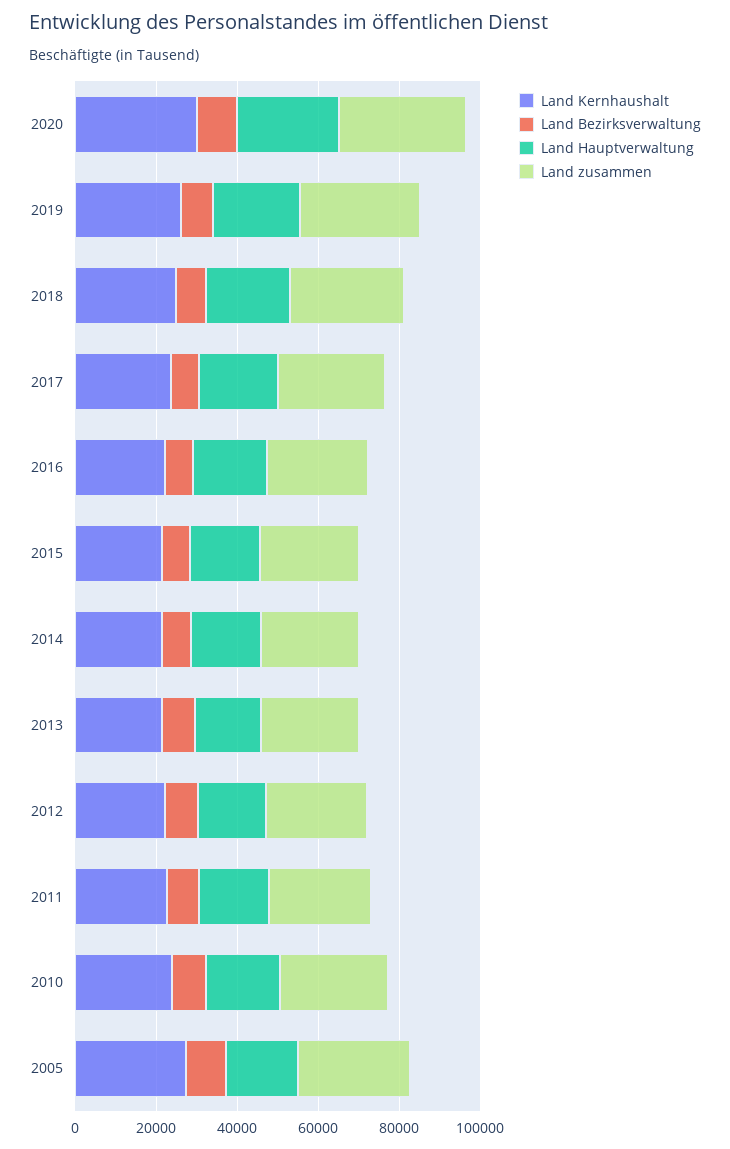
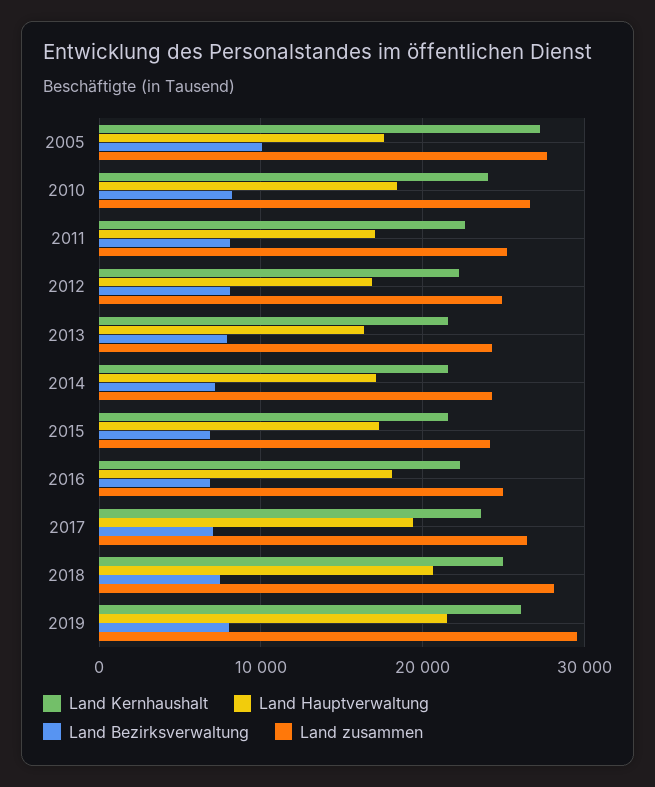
  {
    "Land Kernhaushalt": {
-     "2020": 30000,
      "2019": 26000,
      "2018": 25000,
      "2017": 24000,
      "2016": 22000,
      "2015": 22000,
      "2014": 22000,
      "2013": 22000,
      "2012": 22000,
      "2011": 23000,
      "2010": 24000,
      "2005": 27000
    },
    "Land Bezirksverwaltung": {
-     "2020": 10000,
      "2019": 8000,
      "2018": 7000,
      "2017": 7000,
      "2016": 7000,
      "2015": 7000,
      "2014": 7000,
      "2013": 8000,
      "2012": 8000,
      "2011": 8000,
      "2010": 8000,
      "2005": 10000
    },
    "Land Hauptverwaltung": {
-     "2020": 25000,
      "2019": 22000,
      "2018": 21000,
      "2017": 19000,
      "2016": 18000,
      "2015": 17000,
      "2014": 17000,
      "2013": 16000,
      "2012": 17000,
      "2011": 17000,
      "2010": 18000,
      "2005": 18000
    },
    "Land zusammen": {
-     "2020": 30000,
      "2019": 30000,
      "2018": 28000,
      "2017": 26000,
      "2016": 25000,
      "2015": 24000,
      "2014": 24000,
      "2013": 24000,
      "2012": 25000,
      "2011": 25000,
      "2010": 27000,
      "2005": 28000
    }
  }

